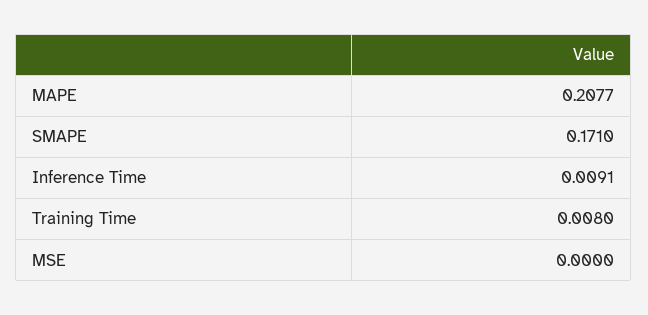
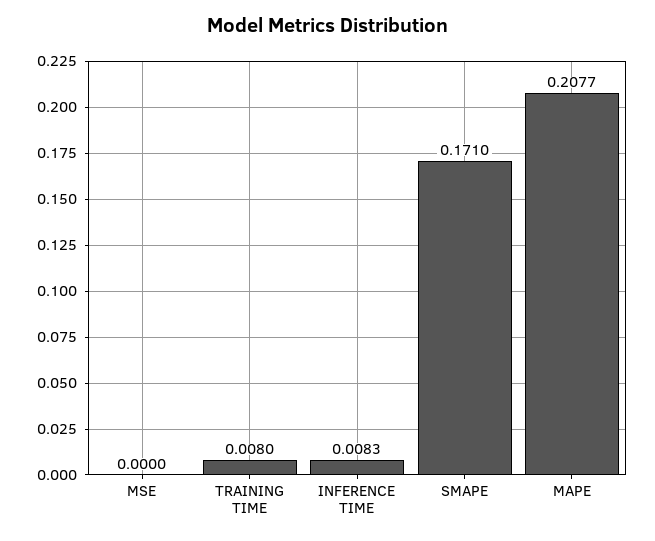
  {
    "MAPE": 0.2077,
    "SMAPE": 0.171,
-   "Inference Time": 0.0091,
+   "Inference Time": 0.0083,
    "Training Time": 0.008,
    "MSE": 0
  }

